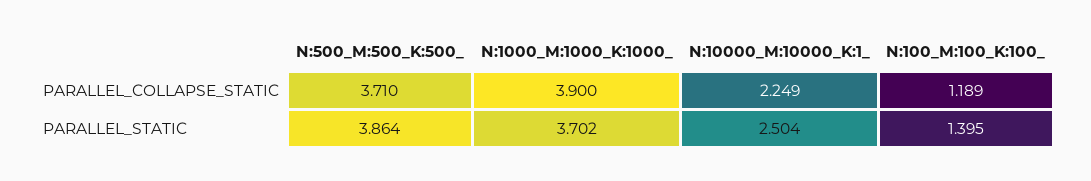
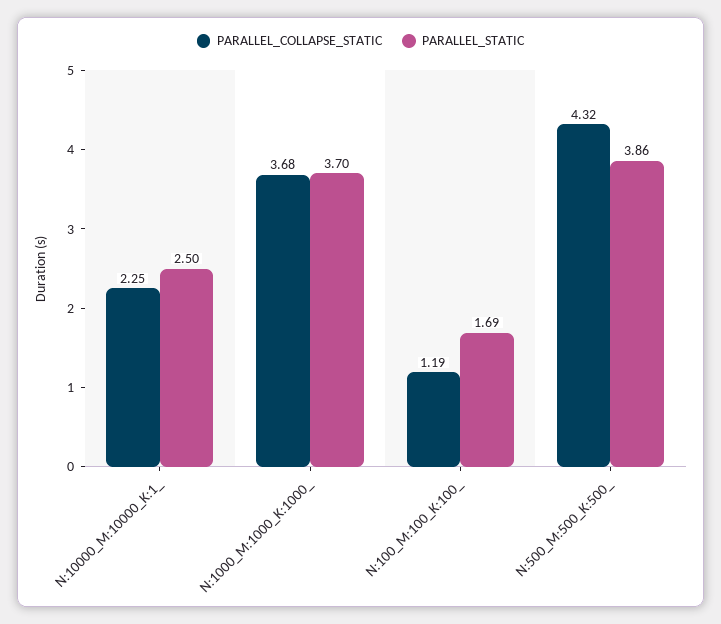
  {
    "PARALLEL_COLLAPSE_STATIC": {
-     "N:500_M:500_K:500_": 3.71,
+     "N:500_M:500_K:500_": 4.32,
-     "N:1000_M:1000_K:1000_": 3.9,
+     "N:1000_M:1000_K:1000_": 3.68,
      "N:10000_M:10000_K:1_": 2.249,
      "N:100_M:100_K:100_": 1.189
    },
    "PARALLEL_STATIC": {
      "N:500_M:500_K:500_": 3.864,
      "N:1000_M:1000_K:1000_": 3.702,
      "N:10000_M:10000_K:1_": 2.504,
-     "N:100_M:100_K:100_": 1.395
+     "N:100_M:100_K:100_": 1.69
    }
  }

